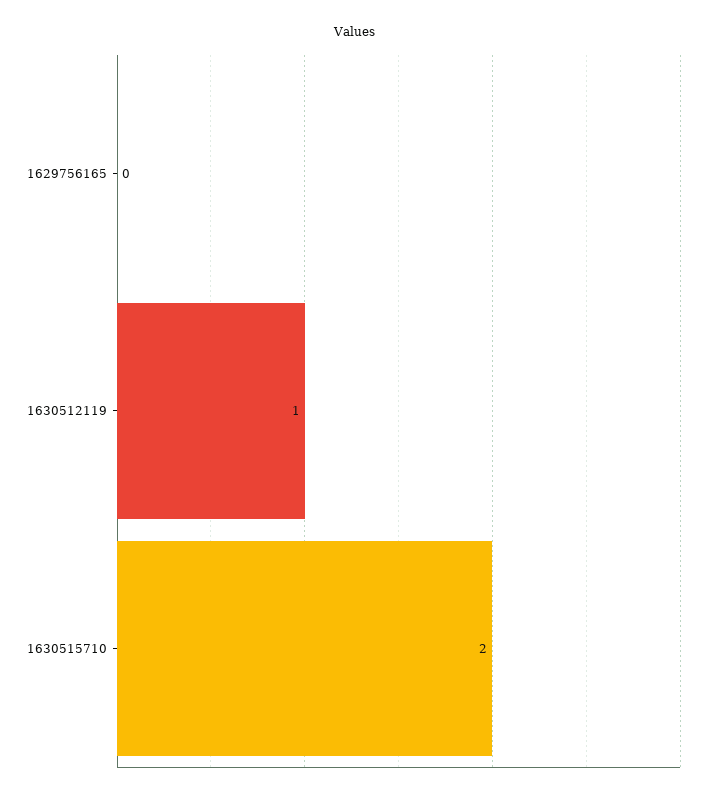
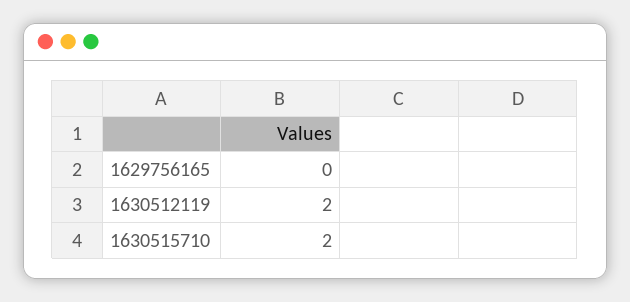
  {
    "1629756165": 0,
-   "1630512119": 1,
+   "1630512119": 2,
    "1630515710": 2
  }

